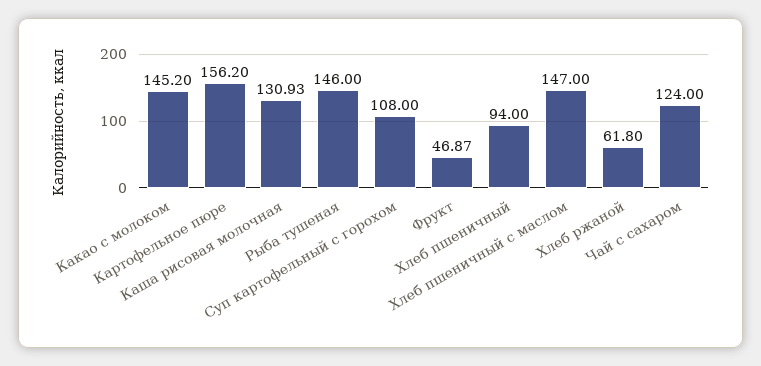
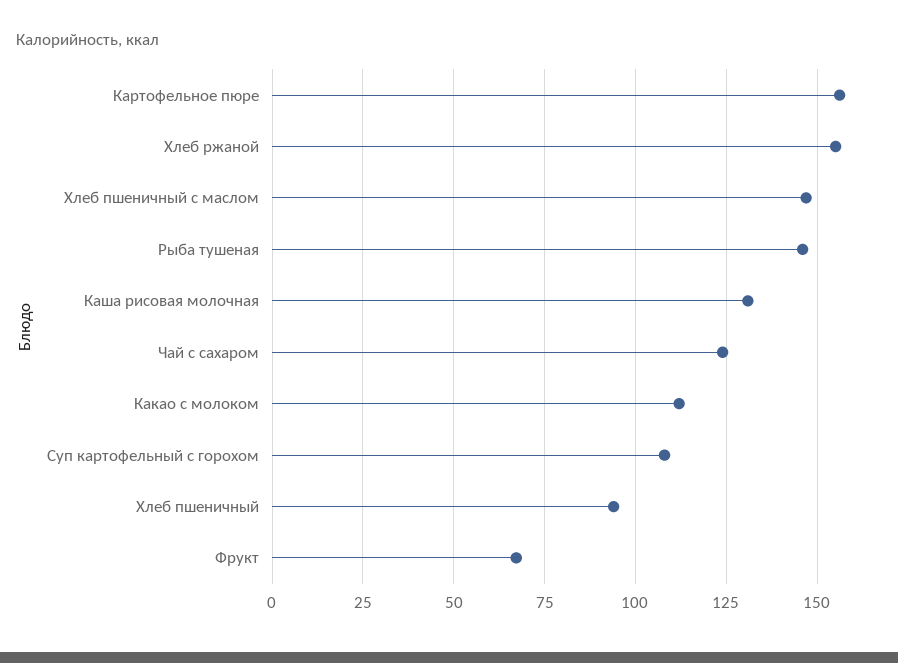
  {
-   "Какао с молоком": 145.2,
+   "Какао с молоком": 112.5,
    "Картофельное пюре": 156.2,
    "Каша рисовая молочная": 130.93,
    "Рыба тушеная": 146,
    "Суп картофельный с горохом": 108,
-   "Фрукт": 46.87,
+   "Фрукт": 67.5,
    "Хлеб пшеничный": 94,
    "Хлеб пшеничный с маслом": 147,
-   "Хлеб ржаной": 61.8,
+   "Хлеб ржаной": 155,
    "Чай с сахаром": 124
  }

